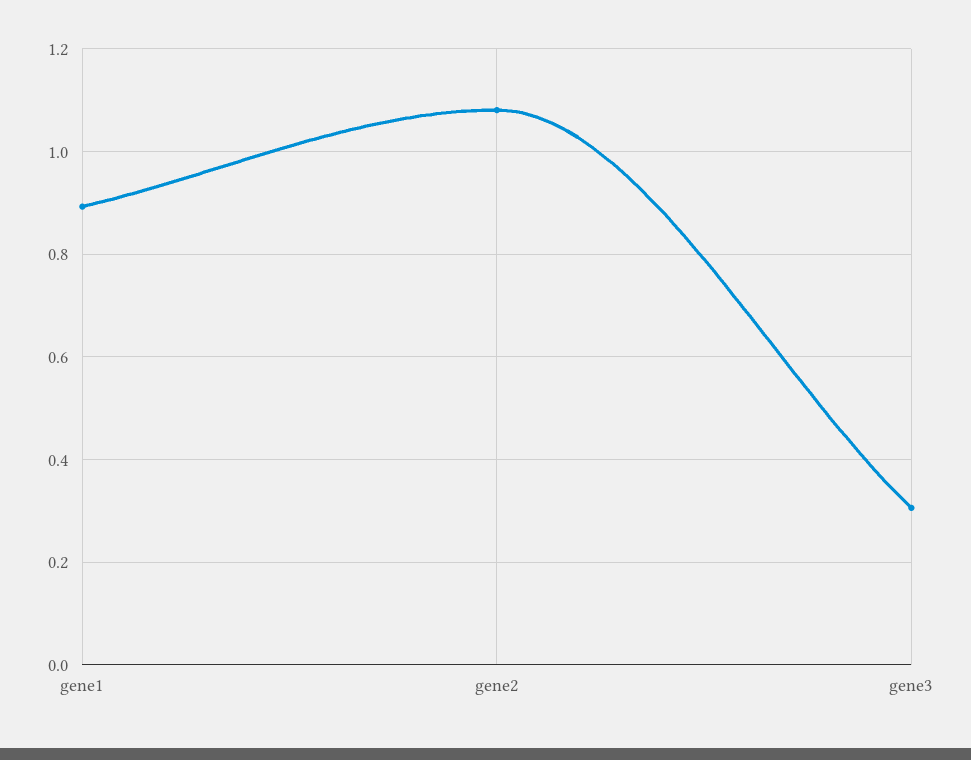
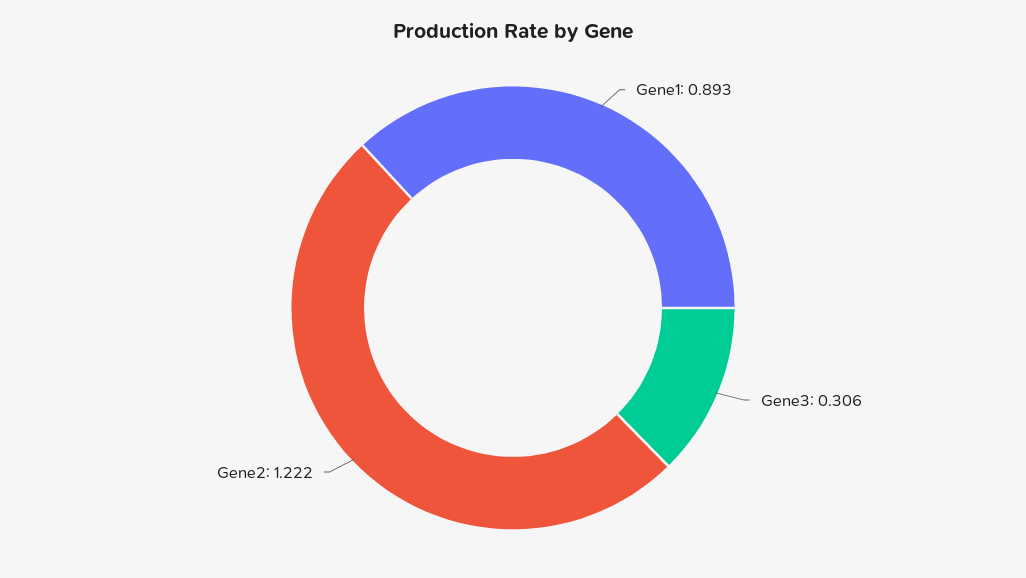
  {
    "gene1": 0.893,
-   "gene2": 1.08,
+   "gene2": 1.222,
    "gene3": 0.306
  }

